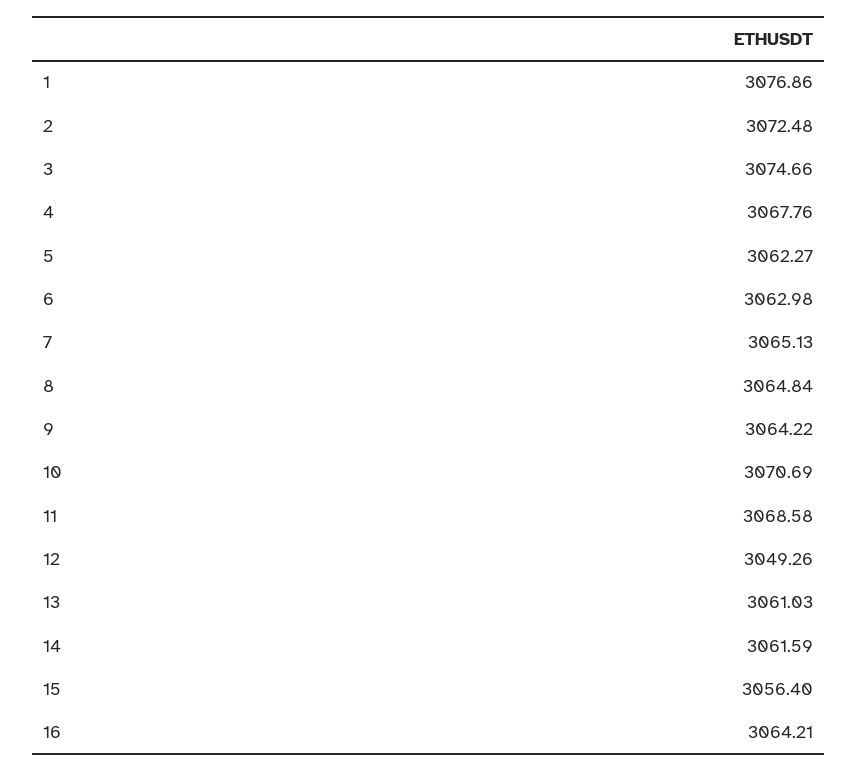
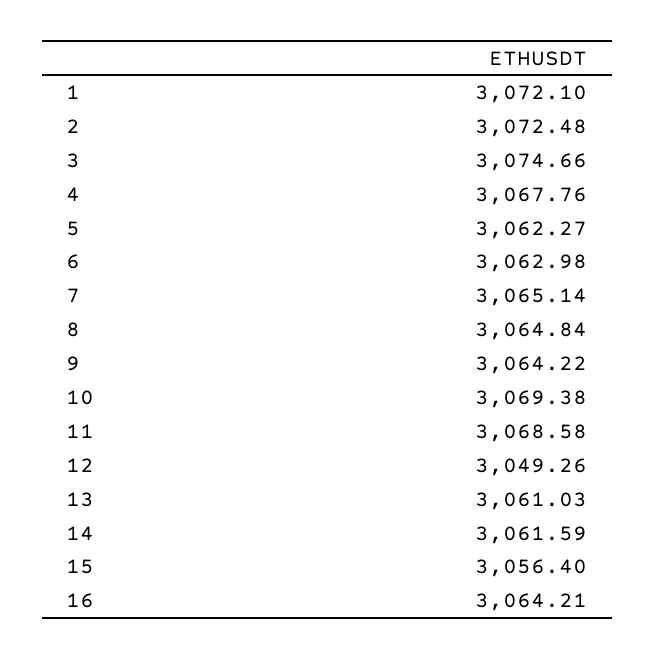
  {
-   "1": 3076.86,
+   "1": 3072.1,
    "2": 3072.48,
    "3": 3074.66,
    "4": 3067.76,
    "5": 3062.27,
    "6": 3062.98,
-   "7": 3065.13,
+   "7": 3065.14,
    "8": 3064.84,
    "9": 3064.22,
-   "10": 3070.69,
+   "10": 3069.38,
    "11": 3068.58,
    "12": 3049.26,
    "13": 3061.03,
    "14": 3061.59,
    "15": 3056.4,
    "16": 3064.21
  }

